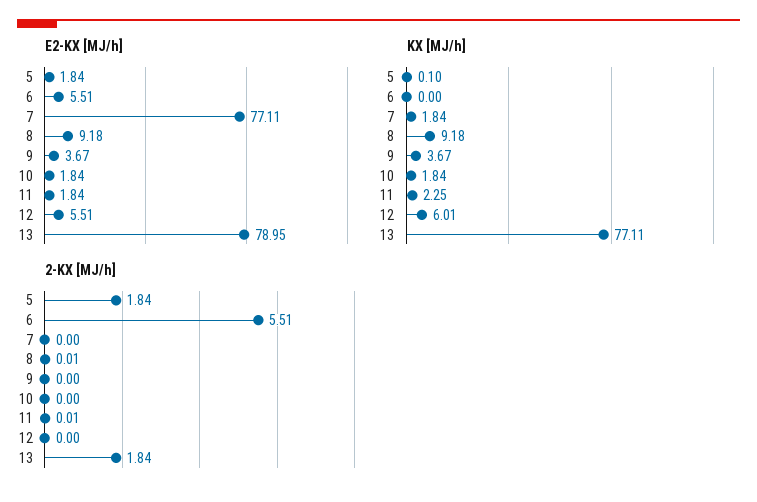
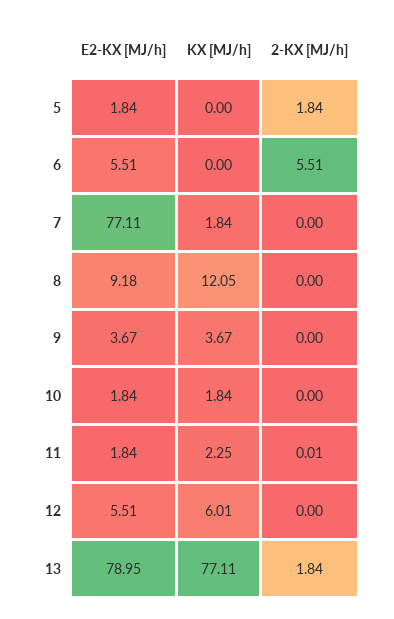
  {
    "E2-KX [MJ/h]": {
      "5": 1.84,
      "6": 5.51,
      "7": 77.11,
      "8": 9.18,
      "9": 3.67,
      "10": 1.84,
      "11": 1.84,
      "12": 5.51,
      "13": 78.95
    },
    "KX [MJ/h]": {
-     "5": 0.1,
+     "5": 0,
      "6": 0,
      "7": 1.84,
-     "8": 9.18,
+     "8": 12.05,
      "9": 3.67,
      "10": 1.84,
      "11": 2.25,
      "12": 6.01,
      "13": 77.11
    },
    "2-KX [MJ/h]": {
      "5": 1.84,
      "6": 5.51,
      "7": 0,
-     "8": 0.01,
+     "8": 0,
      "9": 0,
      "10": 0,
      "11": 0.01,
      "12": 0,
      "13": 1.84
    }
  }

